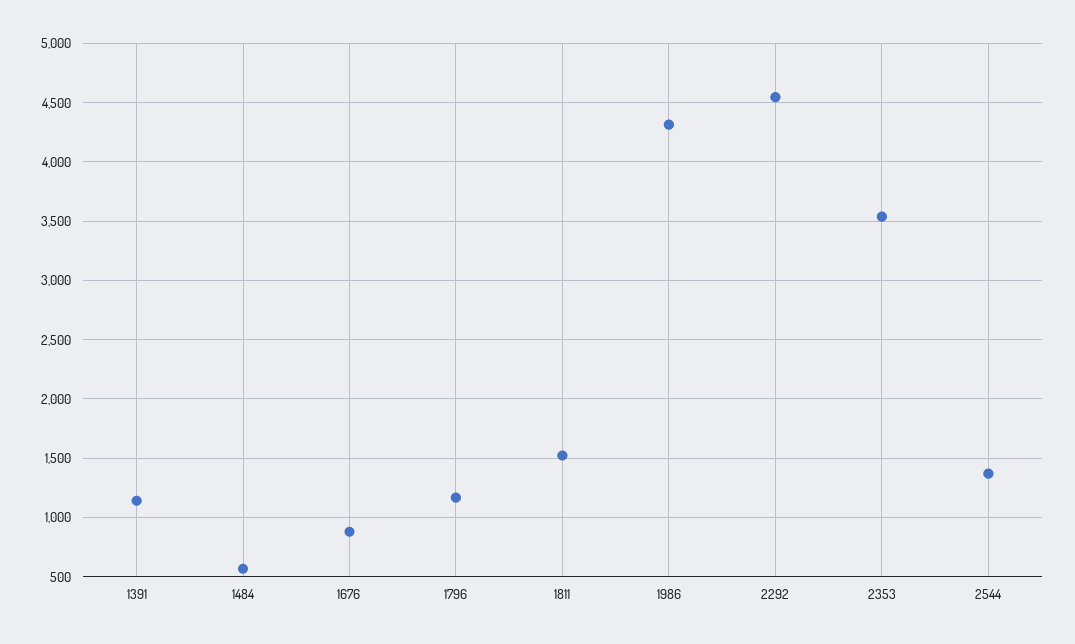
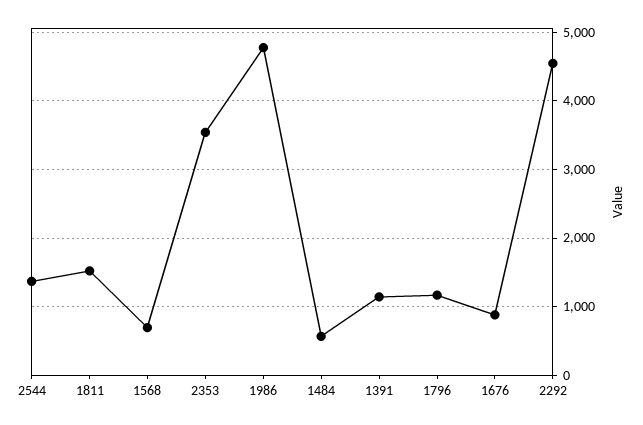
  {
    "1391": 1100,
    "1484": 600,
    "1676": 900,
    "1796": 1200,
    "1811": 1500,
-   "1986": 4300,
+   "1986": 4800,
    "2292": 4500,
    "2353": 3500,
-   "2544": 1400
+   "2544": 1400,
+   "1568": 700
  }

